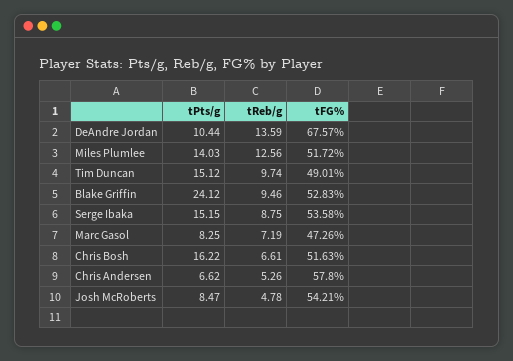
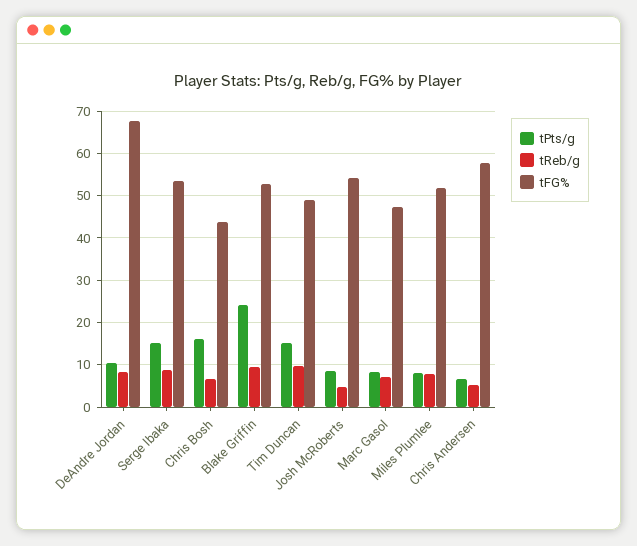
  {
    "tPts/g": {
      "DeAndre Jordan": 10.44,
-     "Miles Plumlee": 14.03,
+     "Miles Plumlee": 8,
      "Tim Duncan": 15.12,
      "Blake Griffin": 24.12,
      "Serge Ibaka": 15.15,
      "Marc Gasol": 8.25,
      "Chris Bosh": 16.22,
      "Chris Andersen": 6.62,
      "Josh McRoberts": 8.47
    },
    "tReb/g": {
-     "DeAndre Jordan": 13.59,
+     "DeAndre Jordan": 8,
-     "Miles Plumlee": 12.56,
+     "Miles Plumlee": 8,
      "Tim Duncan": 9.74,
      "Blake Griffin": 9.46,
      "Serge Ibaka": 8.75,
      "Marc Gasol": 7.19,
      "Chris Bosh": 6.61,
      "Chris Andersen": 5.26,
      "Josh McRoberts": 4.78
    },
    "tFG%": {
      "DeAndre Jordan": 67.57,
      "Miles Plumlee": 51.72,
      "Tim Duncan": 49.01,
      "Blake Griffin": 52.83,
      "Serge Ibaka": 53.58,
      "Marc Gasol": 47.26,
-     "Chris Bosh": 51.63,
+     "Chris Bosh": 44,
      "Chris Andersen": 57.8,
      "Josh McRoberts": 54.21
    }
  }

